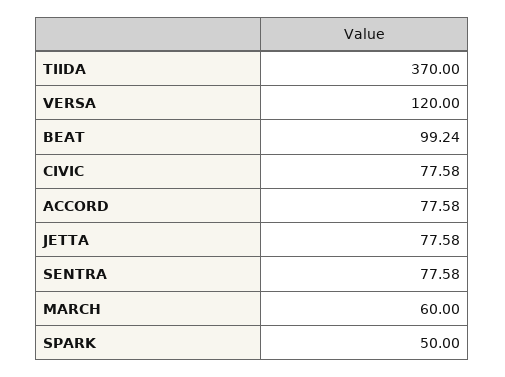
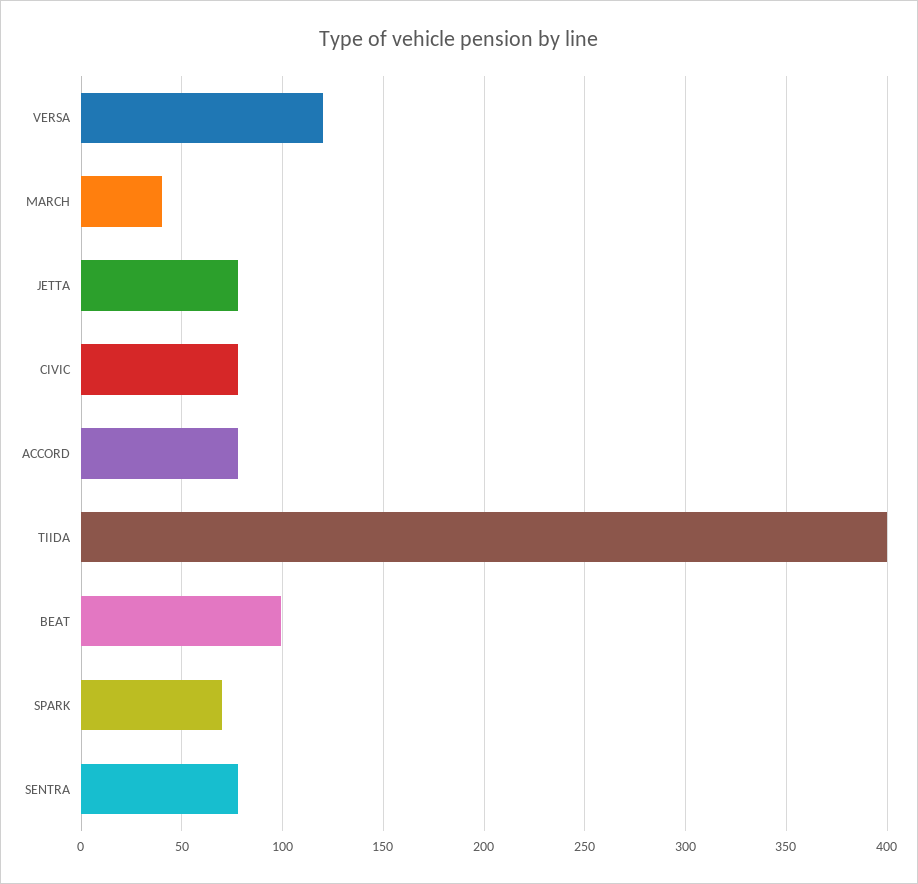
  {
-   "TIIDA": 370,
+   "TIIDA": 400,
    "VERSA": 120,
    "BEAT": 99.24,
    "CIVIC": 77.58,
    "ACCORD": 77.58,
    "JETTA": 77.58,
    "SENTRA": 77.58,
-   "MARCH": 60,
+   "MARCH": 40,
-   "SPARK": 50
+   "SPARK": 70
  }

